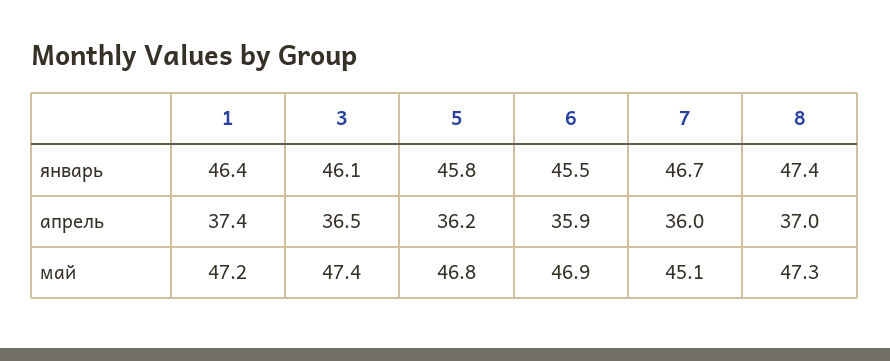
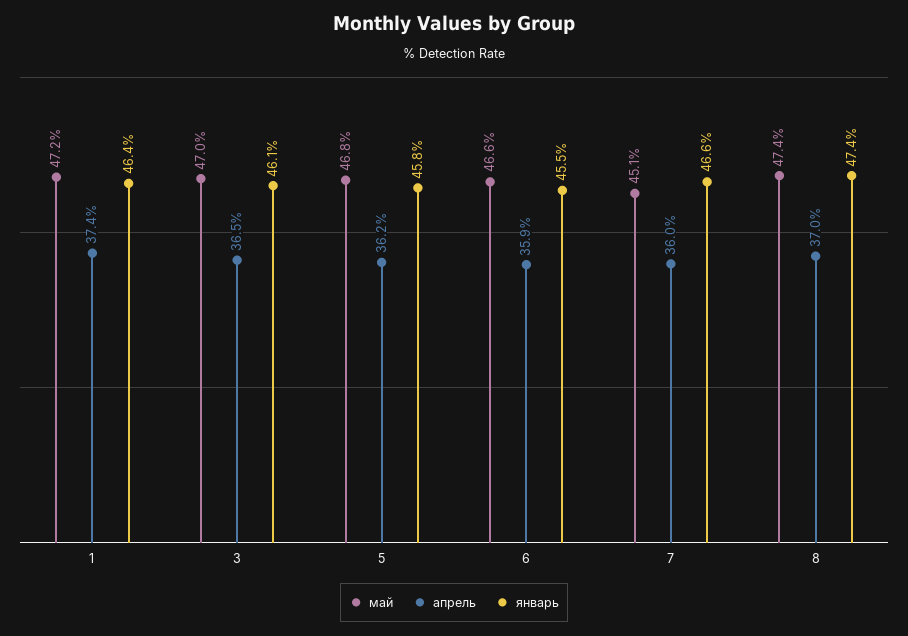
  {
    "январь": {
      "1": 46.4,
      "3": 46.1,
      "5": 45.8,
      "6": 45.5,
-     "7": 46.7,
+     "7": 46.6,
      "8": 47.4
    },
    "апрель": {
      "1": 37.4,
      "3": 36.5,
      "5": 36.2,
      "6": 35.9,
      "7": 36,
      "8": 37
    },
    "май": {
      "1": 47.2,
-     "3": 47.4,
+     "3": 47,
      "5": 46.8,
-     "6": 46.9,
+     "6": 46.6,
      "7": 45.1,
-     "8": 47.3
+     "8": 47.4
    }
  }

